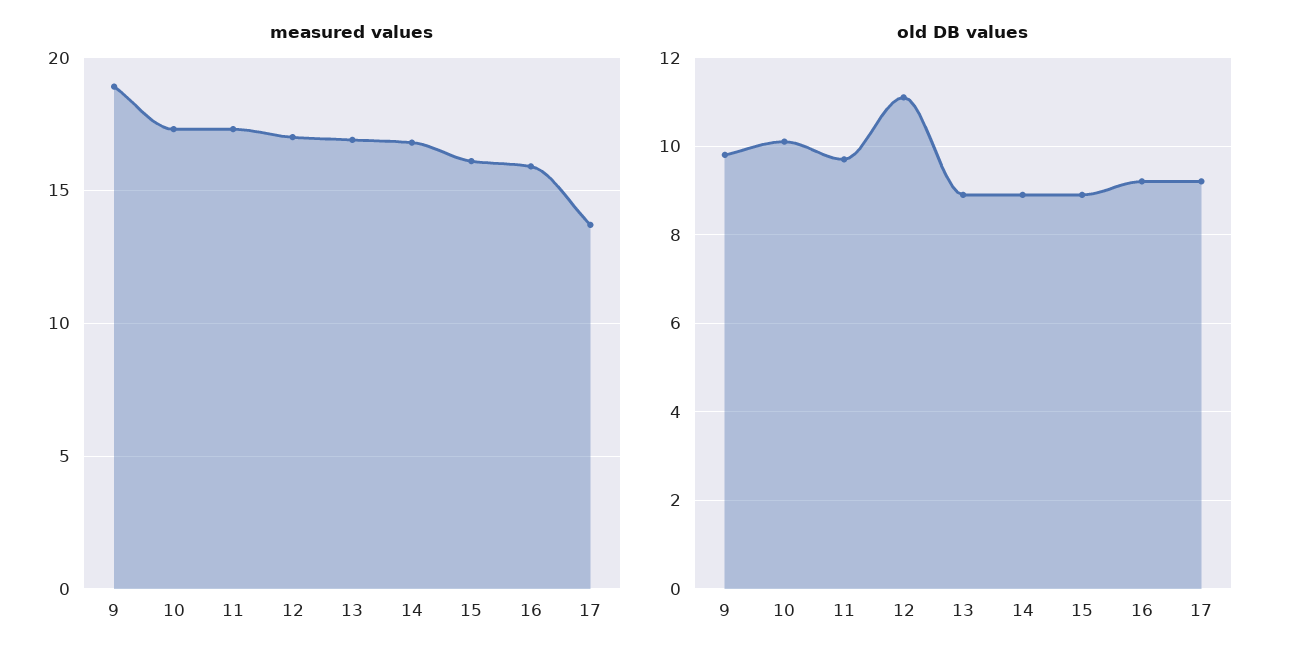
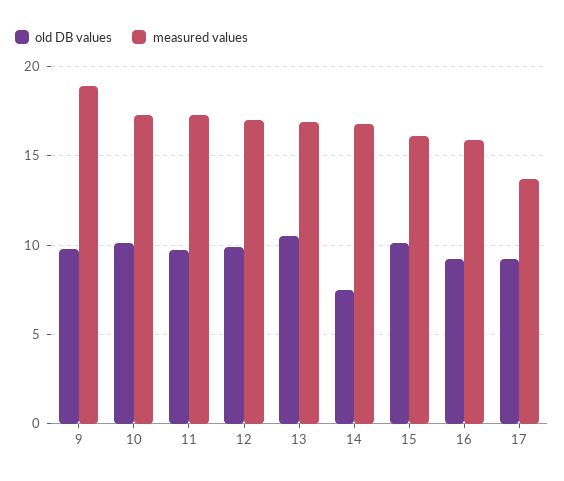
  {
    "measured values": {
      "9": 19,
      "10": 17.5,
      "11": 17.5,
      "12": 17,
      "13": 17,
      "14": 17,
      "15": 16,
      "16": 16,
      "17": 13.5
    },
    "old DB values": {
      "9": 10,
      "10": 10,
      "11": 9.5,
-     "12": 11,
+     "12": 10,
-     "13": 9,
+     "13": 10.5,
-     "14": 9,
+     "14": 7.5,
-     "15": 9,
+     "15": 10,
      "16": 9,
      "17": 9
    }
  }

